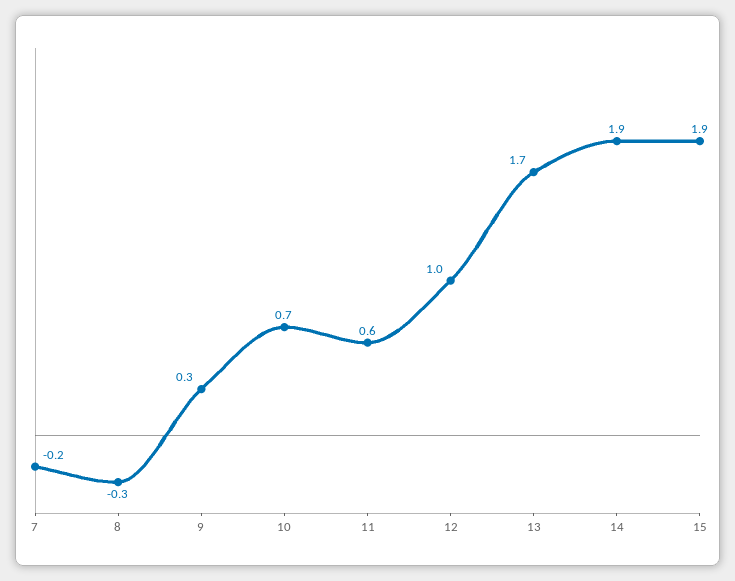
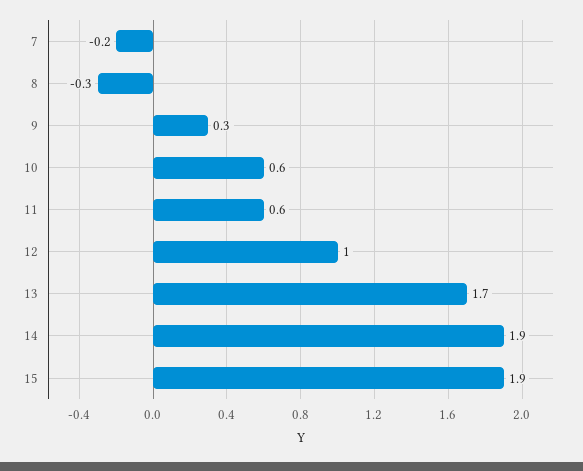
  {
    "7": -0.2,
    "8": -0.3,
    "9": 0.3,
-   "10": 0.7,
+   "10": 0.6,
    "11": 0.6,
    "12": 1,
    "13": 1.7,
    "14": 1.9,
    "15": 1.9
  }

